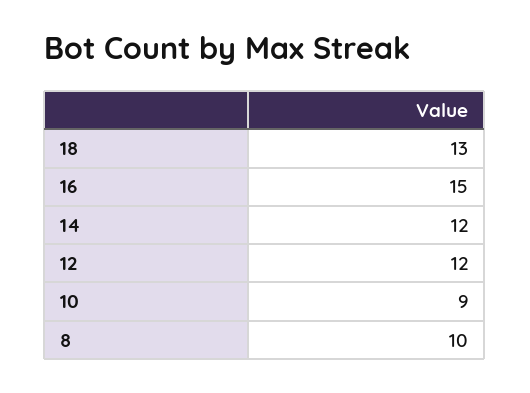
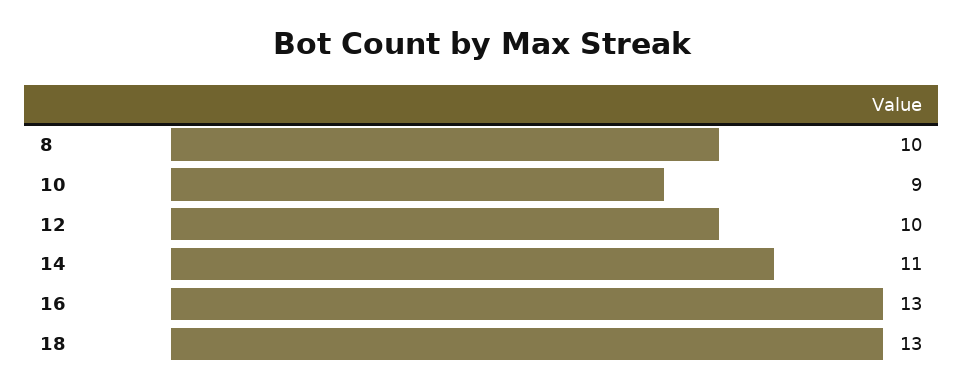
  {
    "18": 13,
-   "16": 15,
+   "16": 13,
-   "14": 12,
+   "14": 11,
-   "12": 12,
+   "12": 10,
    "10": 9,
    "8": 10
  }

